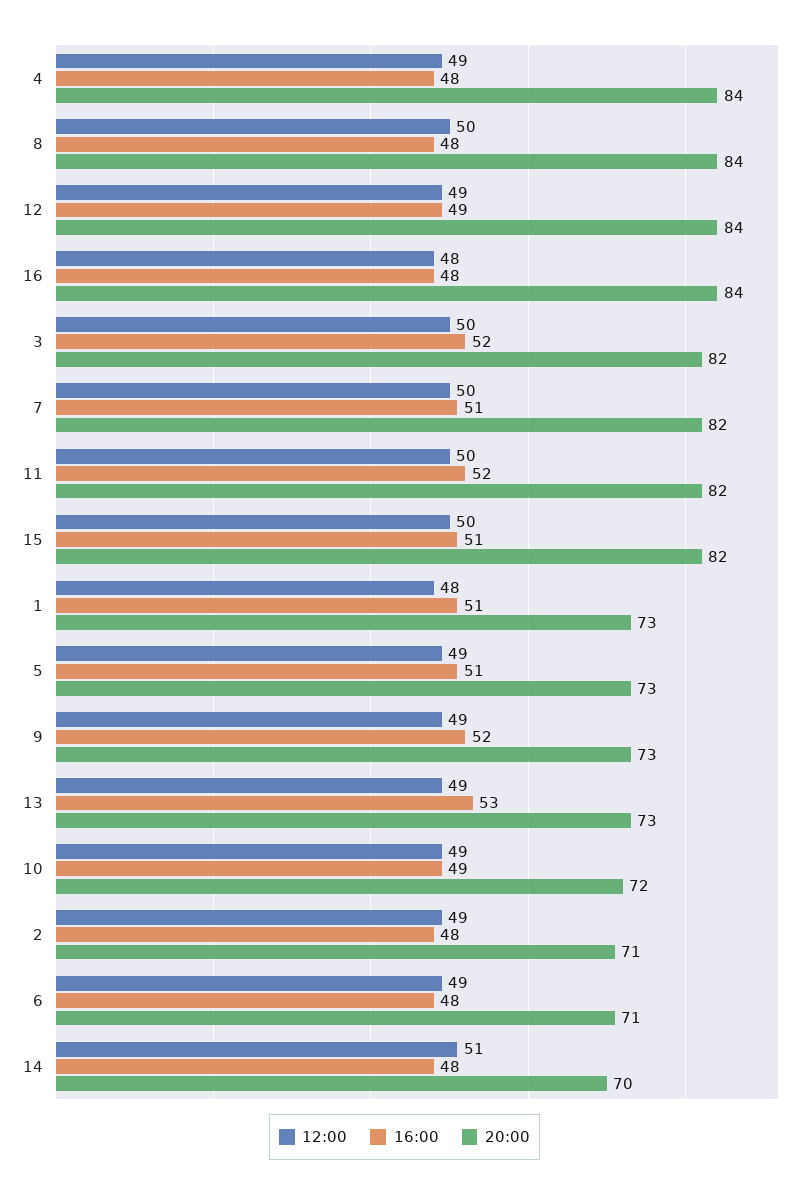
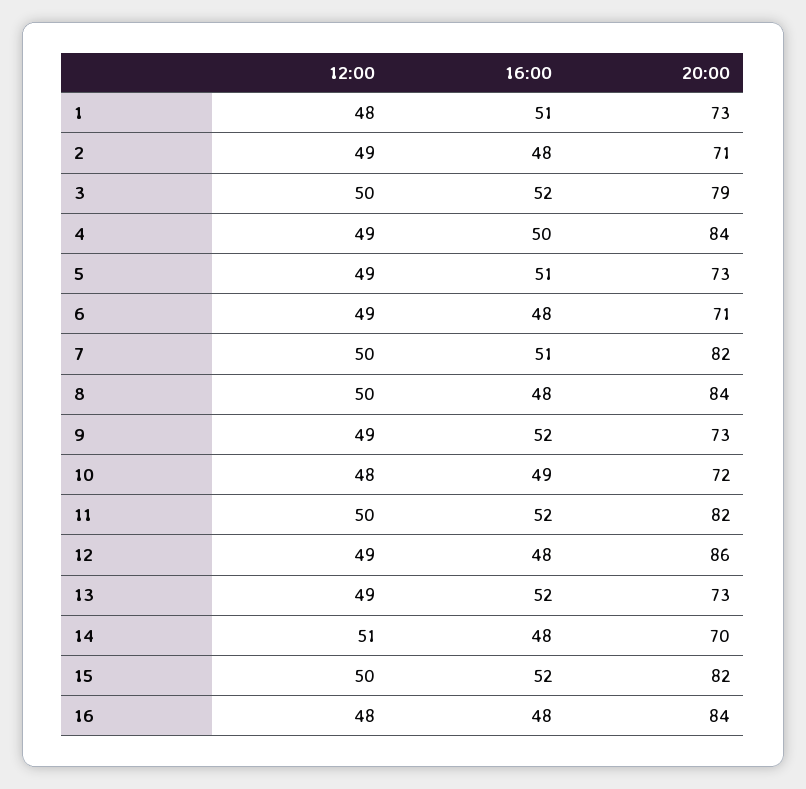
  {
    "12:00": {
      "4": 49,
      "8": 50,
      "12": 49,
      "16": 48,
      "3": 50,
      "7": 50,
      "11": 50,
      "15": 50,
      "1": 48,
      "5": 49,
      "9": 49,
      "13": 49,
-     "10": 49,
+     "10": 48,
      "2": 49,
      "6": 49,
      "14": 51
    },
    "16:00": {
-     "4": 48,
+     "4": 50,
      "8": 48,
-     "12": 49,
+     "12": 48,
      "16": 48,
      "3": 52,
      "7": 51,
      "11": 52,
-     "15": 51,
+     "15": 52,
      "1": 51,
      "5": 51,
      "9": 52,
-     "13": 53,
+     "13": 52,
      "10": 49,
      "2": 48,
      "6": 48,
      "14": 48
    },
    "20:00": {
      "4": 84,
      "8": 84,
-     "12": 84,
+     "12": 86,
      "16": 84,
-     "3": 82,
+     "3": 79,
      "7": 82,
      "11": 82,
      "15": 82,
      "1": 73,
      "5": 73,
      "9": 73,
      "13": 73,
      "10": 72,
      "2": 71,
      "6": 71,
      "14": 70
    }
  }

